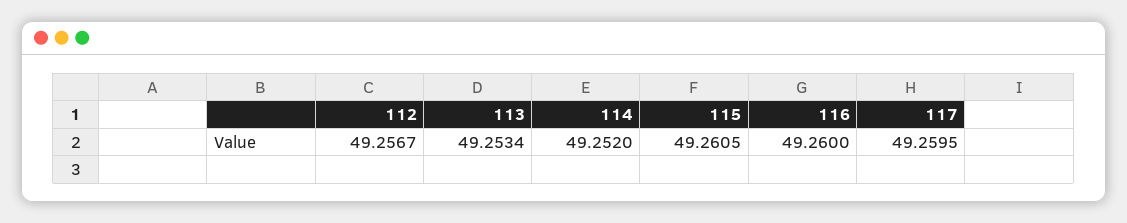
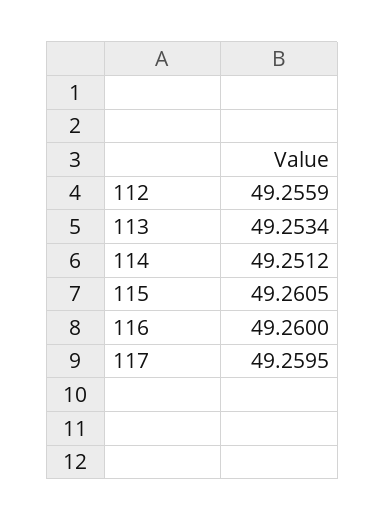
  {
-   "112": 49.2567,
+   "112": 49.2559,
    "113": 49.2534,
-   "114": 49.252,
+   "114": 49.2512,
    "115": 49.2605,
    "116": 49.26,
    "117": 49.2595
  }

